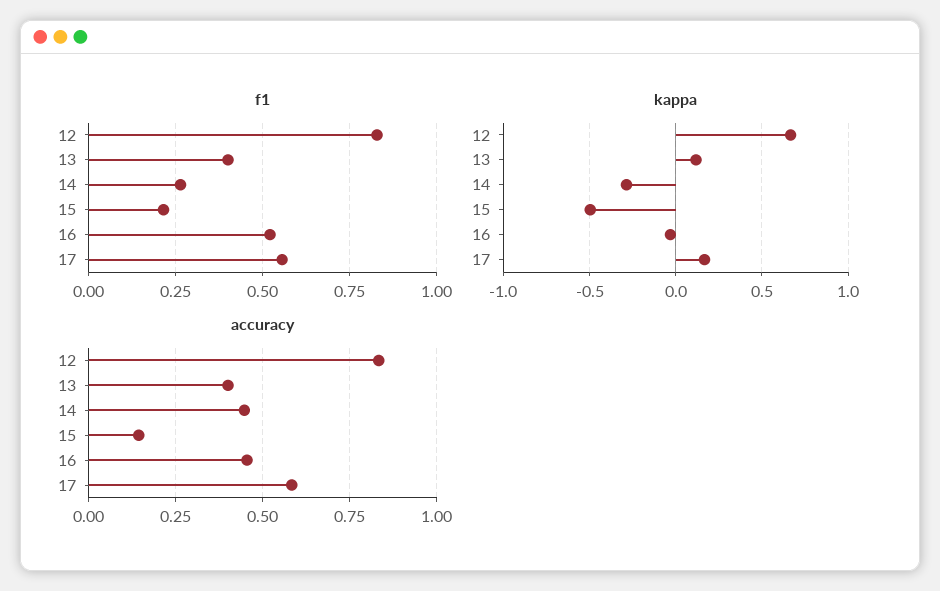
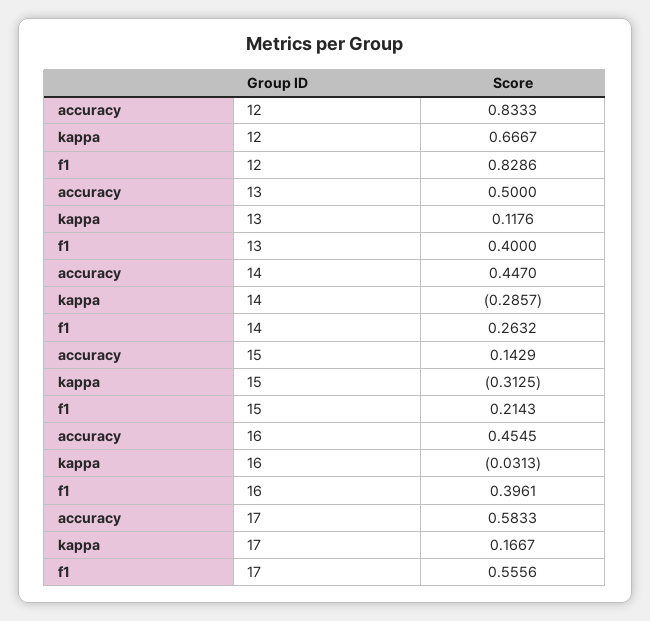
  {
    "f1": {
      "12": 0.8286,
      "13": 0.4,
      "14": 0.2632,
      "15": 0.2143,
-     "16": 0.525,
+     "16": 0.3961,
      "17": 0.5556
    },
    "kappa": {
      "12": 0.6667,
      "13": 0.1176,
      "14": -0.2857,
-     "15": -0.5,
+     "15": -0.3125,
      "16": -0.0313,
      "17": 0.1667
    },
    "accuracy": {
      "12": 0.8333,
-     "13": 0.4,
+     "13": 0.5,
      "14": 0.447,
      "15": 0.1429,
      "16": 0.4545,
      "17": 0.5833
    }
  }

